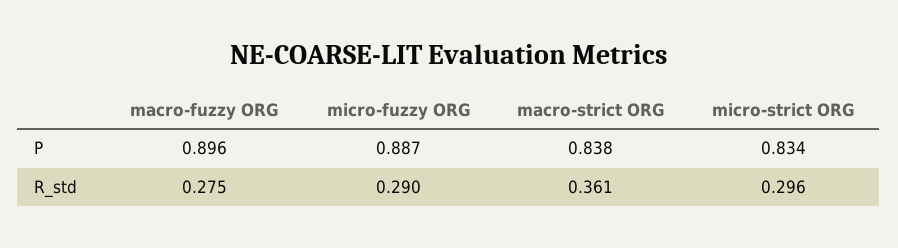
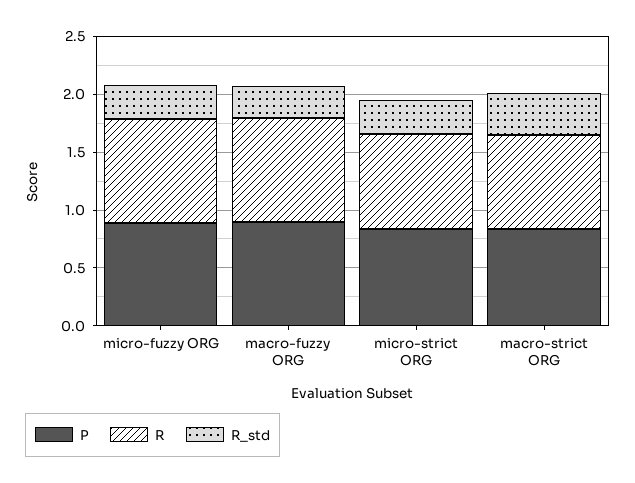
  {
    "P": {
      "macro-fuzzy ORG": 0.896,
      "micro-fuzzy ORG": 0.887,
      "macro-strict ORG": 0.838,
      "micro-strict ORG": 0.834
    },
    "R_std": {
      "macro-fuzzy ORG": 0.275,
      "micro-fuzzy ORG": 0.29,
      "macro-strict ORG": 0.361,
      "micro-strict ORG": 0.296
-   }
+   },
+   "R": {
+     "micro-fuzzy ORG": 0.9,
+     "macro-fuzzy ORG": 0.9,
+     "micro-strict ORG": 0.8,
+     "macro-strict ORG": 0.8
+   }
  }

